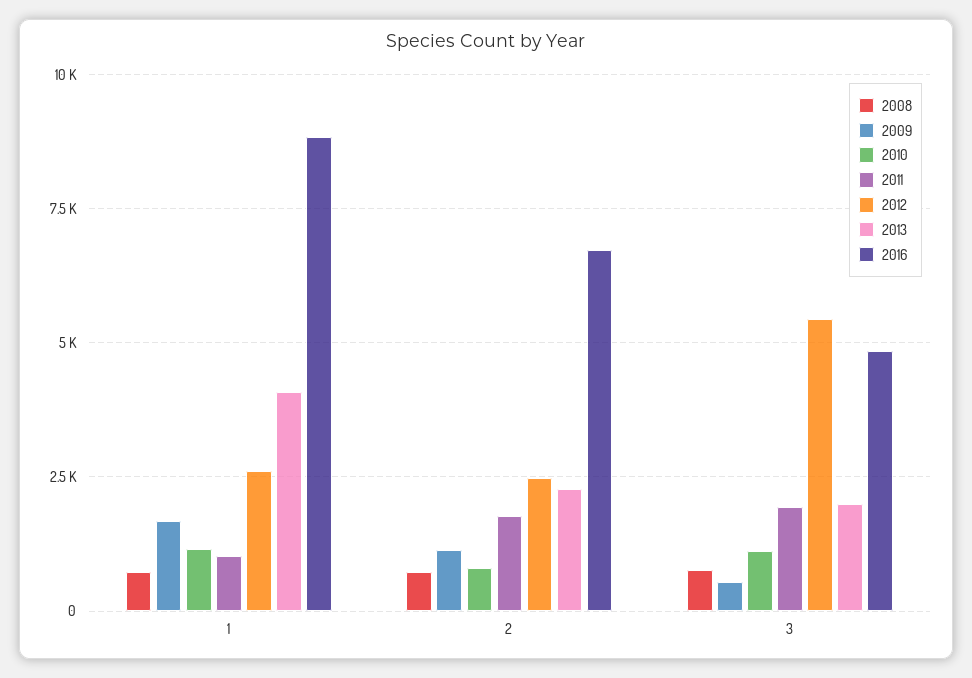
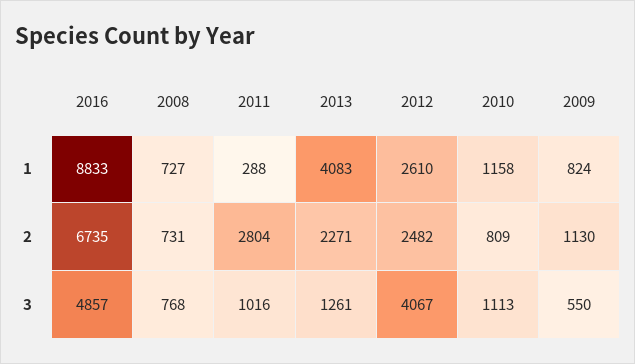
  {
    "2008": {
      "1": 727,
      "2": 731,
      "3": 768
    },
    "2009": {
-     "1": 1750,
+     "1": 824,
      "2": 1130,
      "3": 550
    },
    "2010": {
      "1": 1158,
      "2": 809,
      "3": 1113
    },
    "2011": {
-     "1": 1000,
+     "1": 288,
-     "2": 1750,
+     "2": 2804,
-     "3": 2000
+     "3": 1016
    },
    "2012": {
      "1": 2610,
      "2": 2482,
-     "3": 5500
+     "3": 4067
    },
    "2013": {
      "1": 4083,
      "2": 2271,
-     "3": 2000
+     "3": 1261
    },
    "2016": {
      "1": 8833,
      "2": 6735,
      "3": 4857
    }
  }

